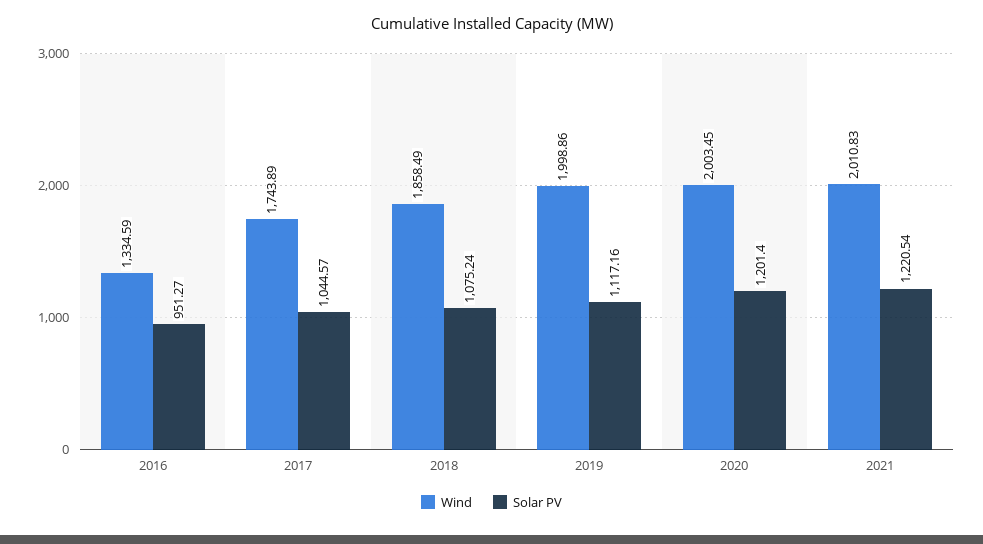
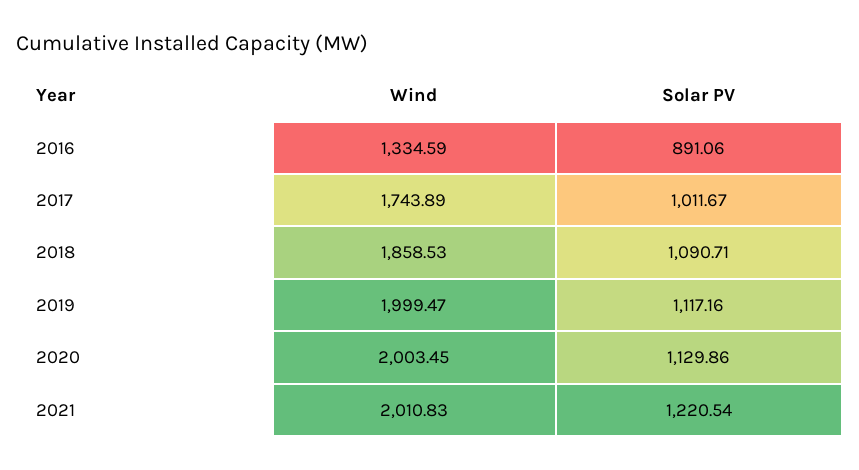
  {
    "Wind": {
      "2016": 1334.59,
      "2017": 1743.89,
-     "2018": 1858.49,
+     "2018": 1858.53,
-     "2019": 1998.86,
+     "2019": 1999.47,
      "2020": 2003.45,
      "2021": 2010.83
    },
    "Solar PV": {
-     "2016": 951.27,
+     "2016": 891.06,
-     "2017": 1044.57,
+     "2017": 1011.67,
-     "2018": 1075.24,
+     "2018": 1090.71,
      "2019": 1117.16,
-     "2020": 1201.4,
+     "2020": 1129.86,
      "2021": 1220.54
    }
  }

